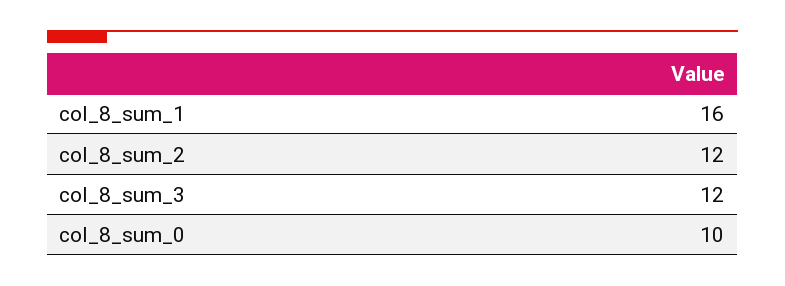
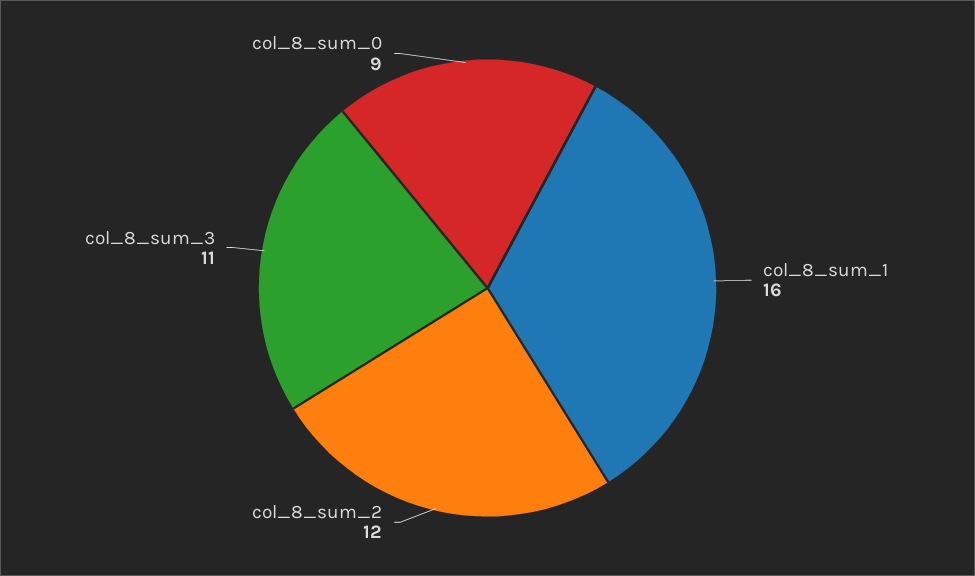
  {
    "col_8_sum_1": 16,
    "col_8_sum_2": 12,
-   "col_8_sum_3": 12,
+   "col_8_sum_3": 11,
-   "col_8_sum_0": 10
+   "col_8_sum_0": 9
  }

